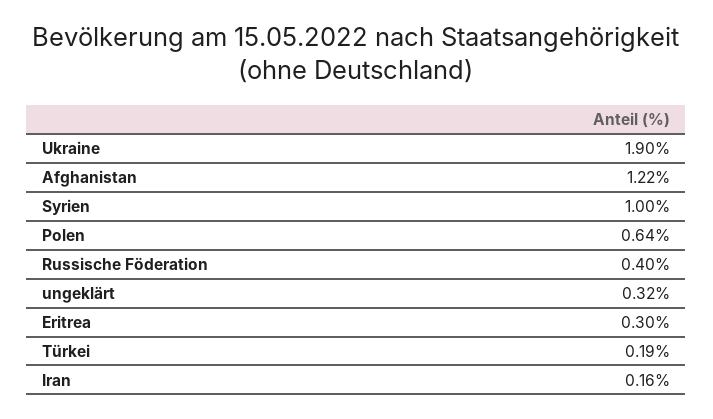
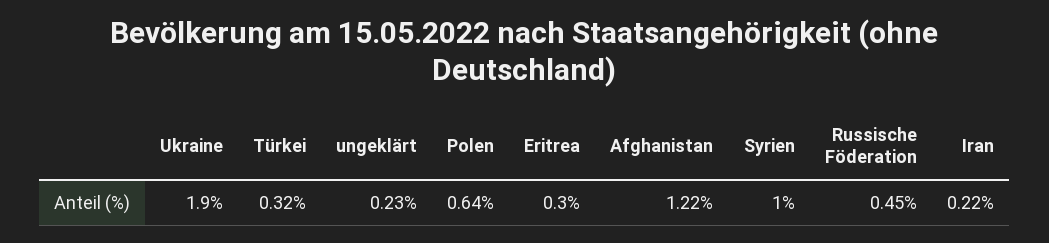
  {
    "Ukraine": 1.9,
    "Afghanistan": 1.22,
    "Syrien": 1,
    "Polen": 0.64,
-   "Russische Föderation": 0.4,
+   "Russische Föderation": 0.45,
-   "ungeklärt": 0.32,
+   "ungeklärt": 0.23,
    "Eritrea": 0.3,
-   "Türkei": 0.19,
+   "Türkei": 0.32,
-   "Iran": 0.16
+   "Iran": 0.22
  }

